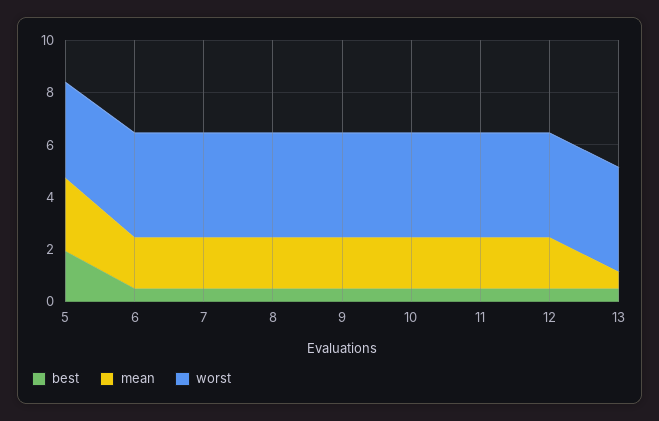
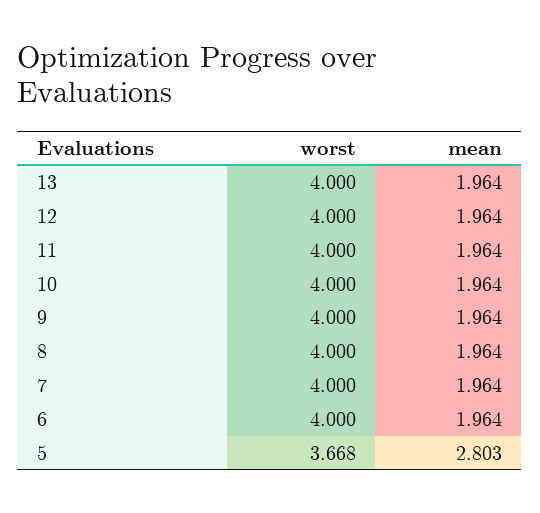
  {
-   "best": {
-     "5": 2,
-     "6": 0.5,
-     "7": 0.5,
-     "8": 0.5,
-     "9": 0.5,
-     "10": 0.5,
-     "11": 0.5,
-     "12": 0.5,
-     "13": 0.5
-   },
    "mean": {
      "5": 2.803,
      "6": 1.964,
      "7": 1.964,
      "8": 1.964,
      "9": 1.964,
      "10": 1.964,
      "11": 1.964,
      "12": 1.964,
-     "13": 0.5
+     "13": 1.964
    },
    "worst": {
      "5": 3.668,
      "6": 4,
      "7": 4,
      "8": 4,
      "9": 4,
      "10": 4,
      "11": 4,
      "12": 4,
      "13": 4
    }
  }

